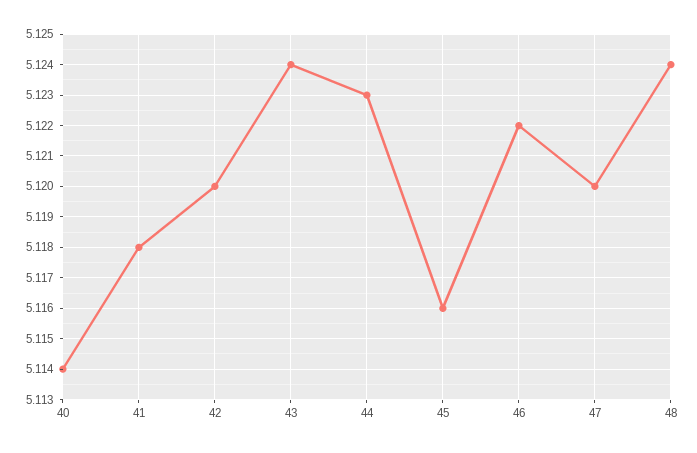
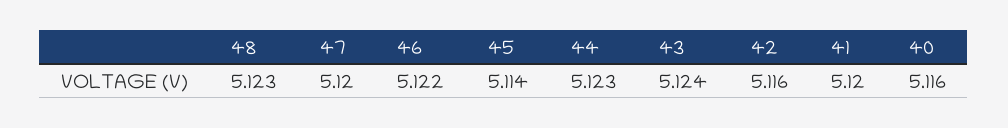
  {
-   "40": 5.114,
+   "40": 5.116,
-   "41": 5.118,
+   "41": 5.12,
-   "42": 5.12,
+   "42": 5.116,
    "43": 5.124,
    "44": 5.123,
-   "45": 5.116,
+   "45": 5.114,
    "46": 5.122,
    "47": 5.12,
-   "48": 5.124
+   "48": 5.123
  }

